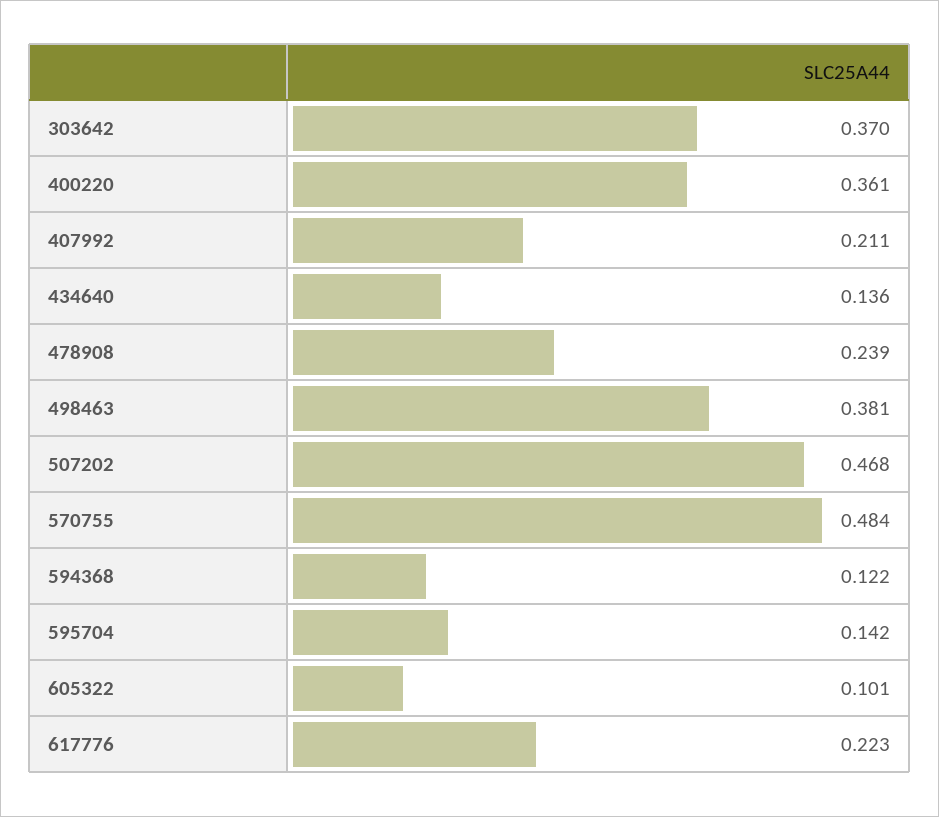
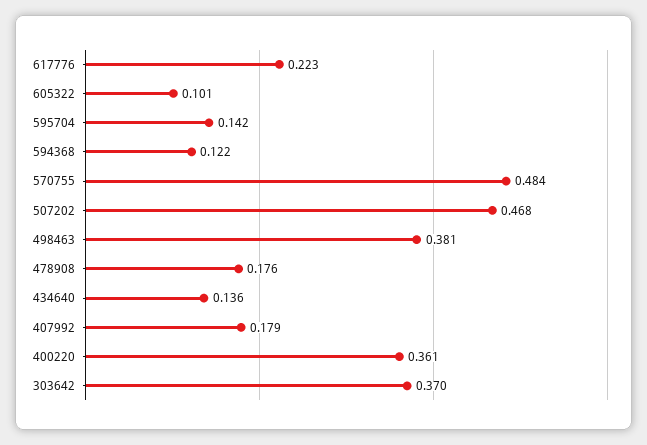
  {
    "303642": 0.37,
    "400220": 0.361,
-   "407992": 0.211,
+   "407992": 0.179,
    "434640": 0.136,
-   "478908": 0.239,
+   "478908": 0.176,
    "498463": 0.381,
    "507202": 0.468,
    "570755": 0.484,
    "594368": 0.122,
    "595704": 0.142,
    "605322": 0.101,
    "617776": 0.223
  }

